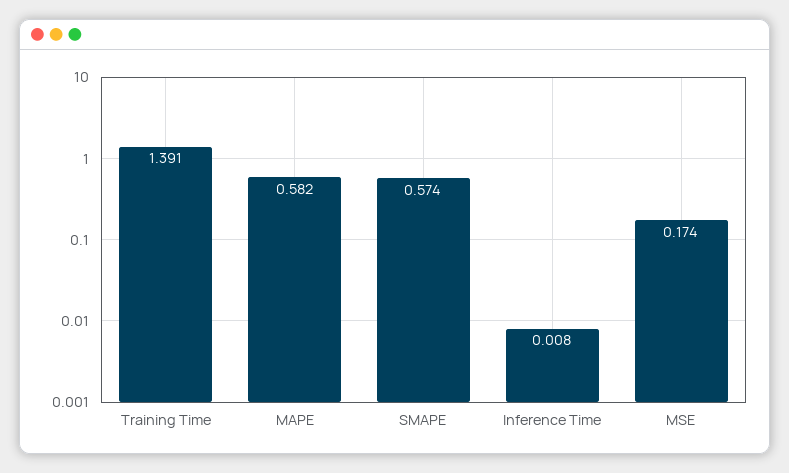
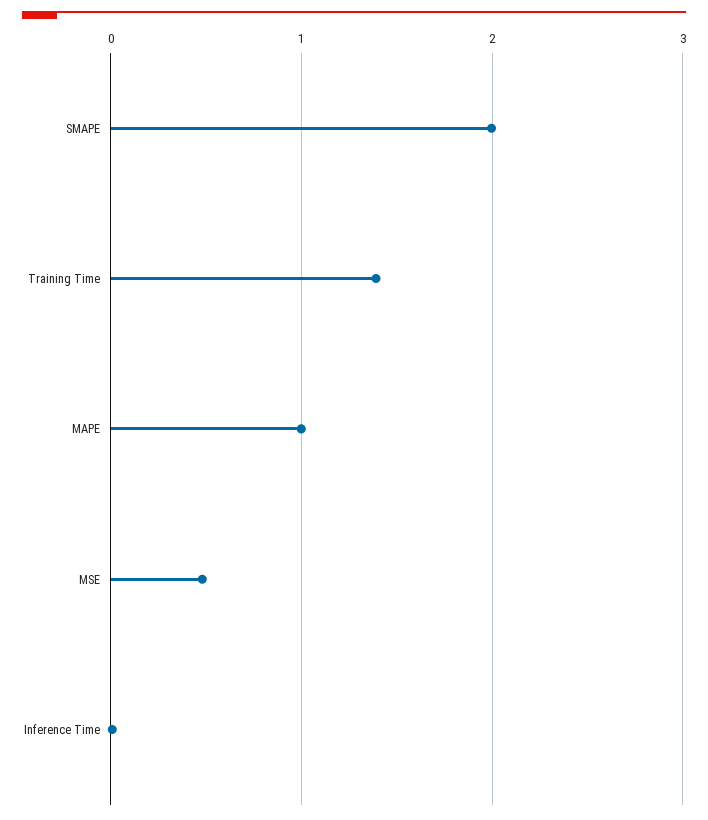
  {
    "Training Time": 1.391,
-   "MAPE": 0.582,
+   "MAPE": 1,
-   "SMAPE": 0.574,
+   "SMAPE": 2,
    "Inference Time": 0.008,
-   "MSE": 0.174
+   "MSE": 0.5
  }

